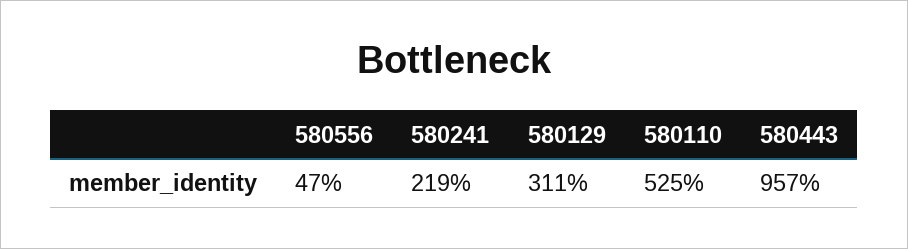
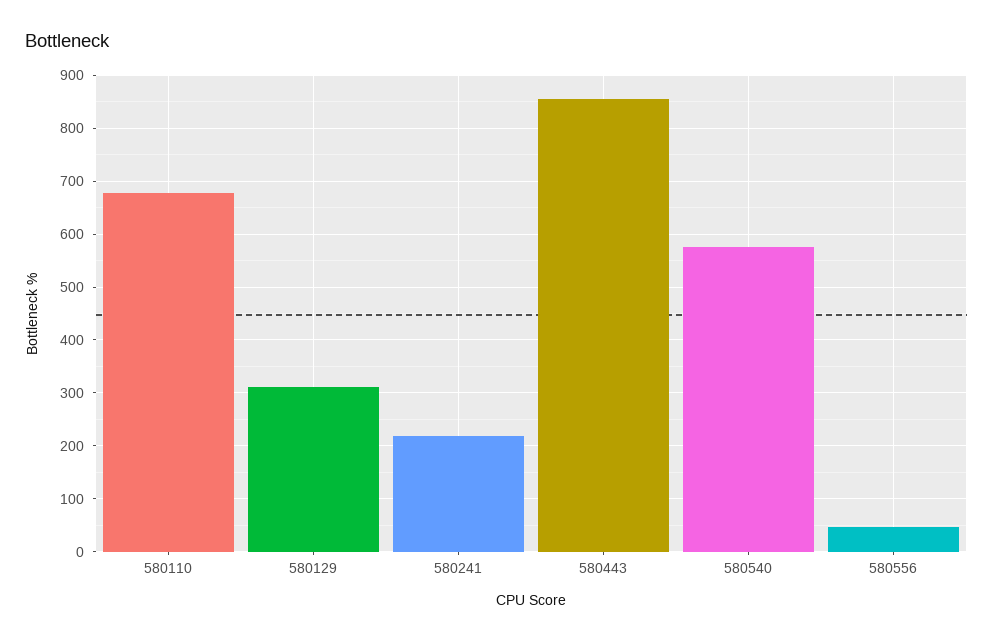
  {
    "580556": 47,
    "580241": 219,
    "580129": 311,
-   "580110": 525,
+   "580110": 680,
-   "580443": 957
+   "580443": 860,
+   "580540": 580
  }

